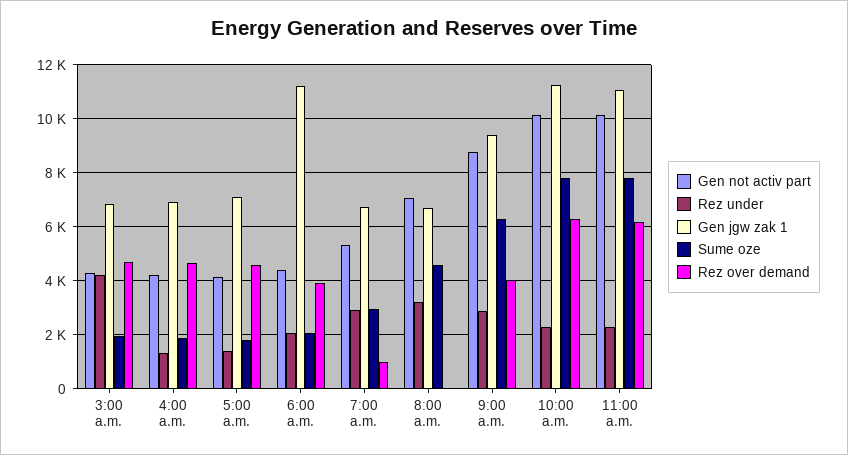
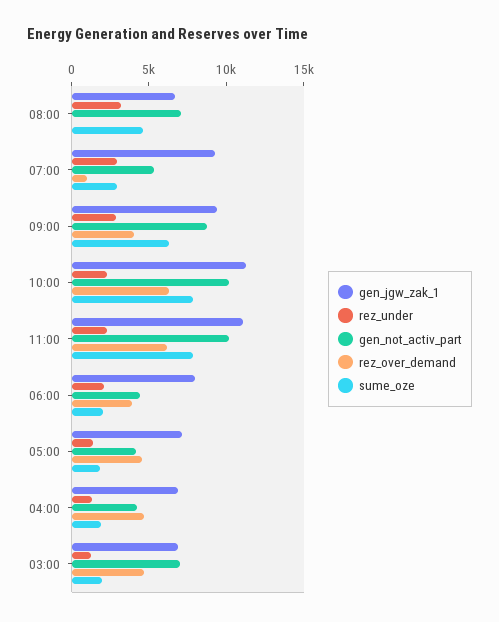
  {
    "Gen not activ part": {
-     "3:00 a.m.": 4250,
+     "3:00 a.m.": 7000,
      "4:00 a.m.": 4250,
      "5:00 a.m.": 4250,
      "6:00 a.m.": 4500,
      "7:00 a.m.": 5250,
      "8:00 a.m.": 7000,
      "9:00 a.m.": 8750,
      "10:00 a.m.": 10250,
      "11:00 a.m.": 10250
    },
    "Rez under": {
-     "3:00 a.m.": 4250,
+     "3:00 a.m.": 1000,
      "4:00 a.m.": 1250,
      "5:00 a.m.": 1500,
      "6:00 a.m.": 2000,
      "7:00 a.m.": 3000,
      "8:00 a.m.": 3250,
      "9:00 a.m.": 3000,
      "10:00 a.m.": 2250,
      "11:00 a.m.": 2250
    },
    "Gen jgw zak 1": {
      "3:00 a.m.": 6750,
      "4:00 a.m.": 7000,
      "5:00 a.m.": 7000,
-     "6:00 a.m.": 11250,
+     "6:00 a.m.": 8000,
-     "7:00 a.m.": 6750,
+     "7:00 a.m.": 9000,
      "8:00 a.m.": 6750,
      "9:00 a.m.": 9500,
      "10:00 a.m.": 11250,
      "11:00 a.m.": 11000
    },
    "Sume oze": {
      "3:00 a.m.": 2000,
      "4:00 a.m.": 2000,
      "5:00 a.m.": 1750,
      "6:00 a.m.": 2000,
      "7:00 a.m.": 3000,
      "8:00 a.m.": 4500,
      "9:00 a.m.": 6250,
      "10:00 a.m.": 7750,
      "11:00 a.m.": 7750
    },
    "Rez over demand": {
      "3:00 a.m.": 4750,
      "4:00 a.m.": 4750,
      "5:00 a.m.": 4500,
      "6:00 a.m.": 4000,
      "7:00 a.m.": 1000,
      "8:00 a.m.": 0,
      "9:00 a.m.": 4000,
      "10:00 a.m.": 6250,
      "11:00 a.m.": 6250
    }
  }

